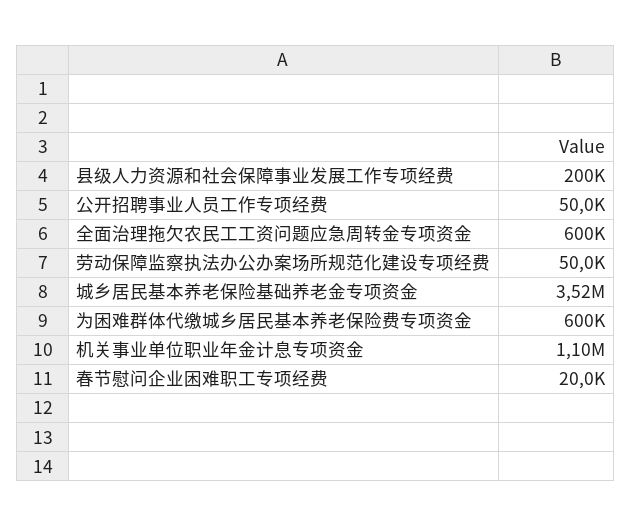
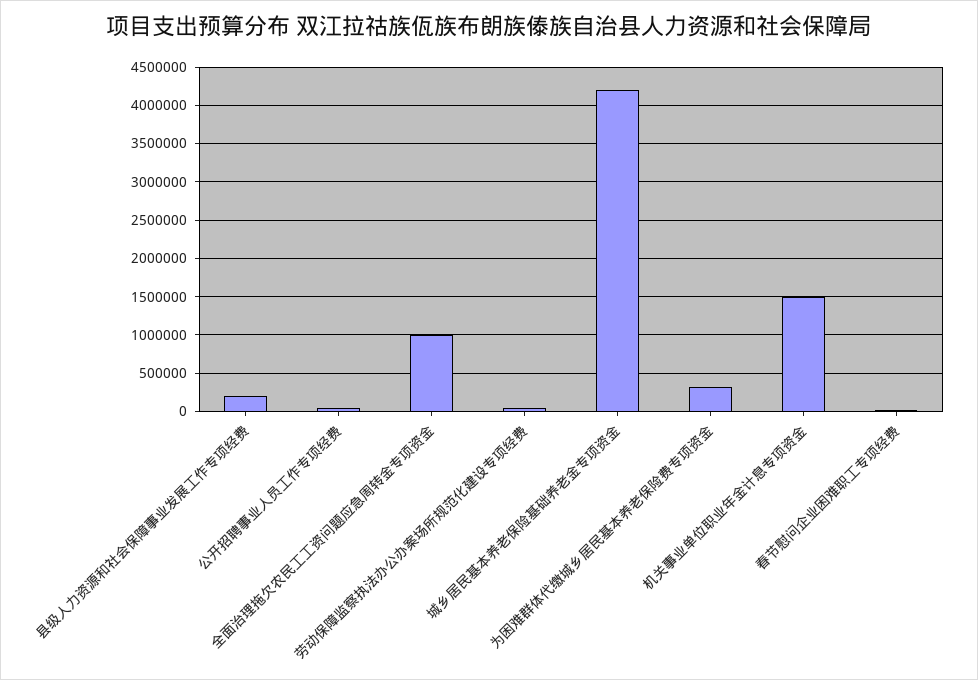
  {
    "县级人力资源和社会保障事业发展工作专项经费": 200000,
    "公开招聘事业人员工作专项经费": 50000,
-   "全面治理拖欠农民工工资问题应急周转金专项资金": 600000,
+   "全面治理拖欠农民工工资问题应急周转金专项资金": 1000000,
    "劳动保障监察执法办公办案场所规范化建设专项经费": 50000,
-   "城乡居民基本养老保险基础养老金专项资金": 3520000,
+   "城乡居民基本养老保险基础养老金专项资金": 4200000,
-   "为困难群体代缴城乡居民基本养老保险费专项资金": 600000,
+   "为困难群体代缴城乡居民基本养老保险费专项资金": 300000,
-   "机关事业单位职业年金计息专项资金": 1100000,
+   "机关事业单位职业年金计息专项资金": 1500000,
    "春节慰问企业困难职工专项经费": 20000
  }

